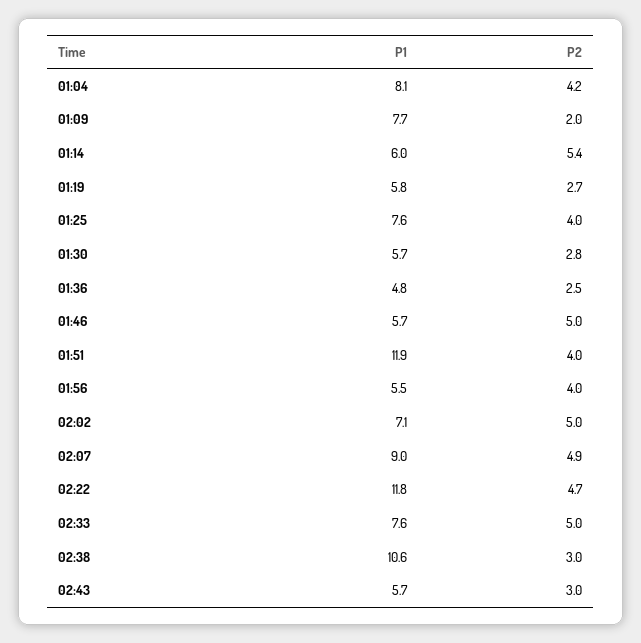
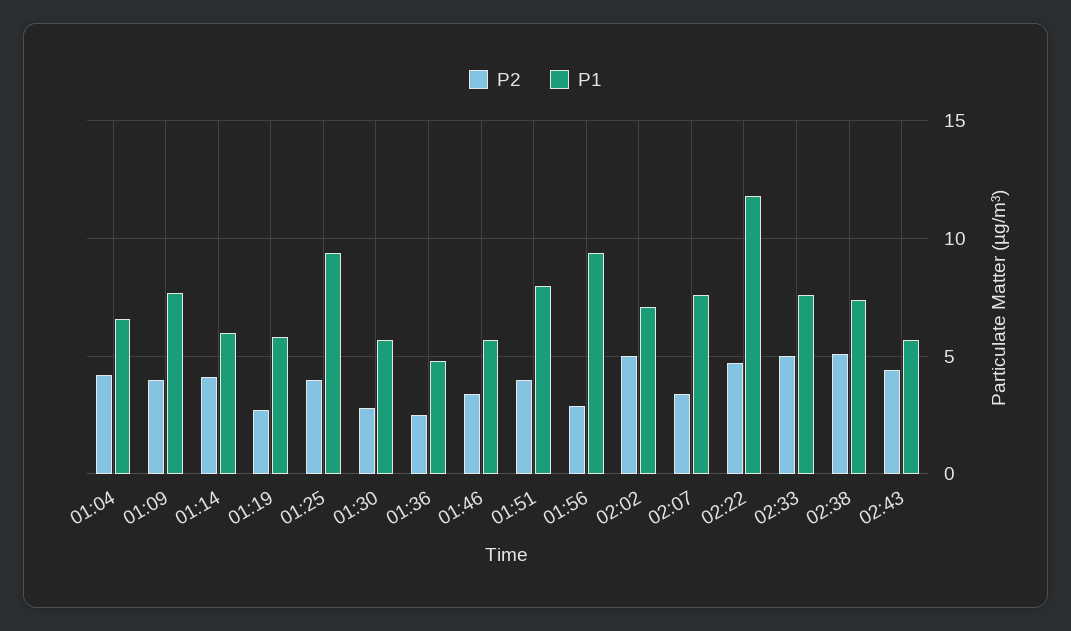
  {
    "P1": {
-     "01:04": 8.1,
+     "01:04": 6.5,
      "01:09": 7.7,
      "01:14": 6,
      "01:19": 5.8,
-     "01:25": 7.6,
+     "01:25": 9.5,
      "01:30": 5.7,
      "01:36": 4.8,
      "01:46": 5.7,
-     "01:51": 11.9,
+     "01:51": 8,
-     "01:56": 5.5,
+     "01:56": 9.5,
      "02:02": 7.1,
-     "02:07": 9,
+     "02:07": 7.5,
      "02:22": 11.8,
      "02:33": 7.6,
-     "02:38": 10.6,
+     "02:38": 7.5,
      "02:43": 5.7
    },
    "P2": {
      "01:04": 4.2,
-     "01:09": 2,
+     "01:09": 4,
-     "01:14": 5.4,
+     "01:14": 4,
      "01:19": 2.7,
      "01:25": 4,
      "01:30": 2.8,
      "01:36": 2.5,
-     "01:46": 5,
+     "01:46": 3.5,
      "01:51": 4,
-     "01:56": 4,
+     "01:56": 3,
      "02:02": 5,
-     "02:07": 4.9,
+     "02:07": 3.5,
      "02:22": 4.7,
      "02:33": 5,
-     "02:38": 3,
+     "02:38": 5,
-     "02:43": 3
+     "02:43": 4.5
    }
  }

